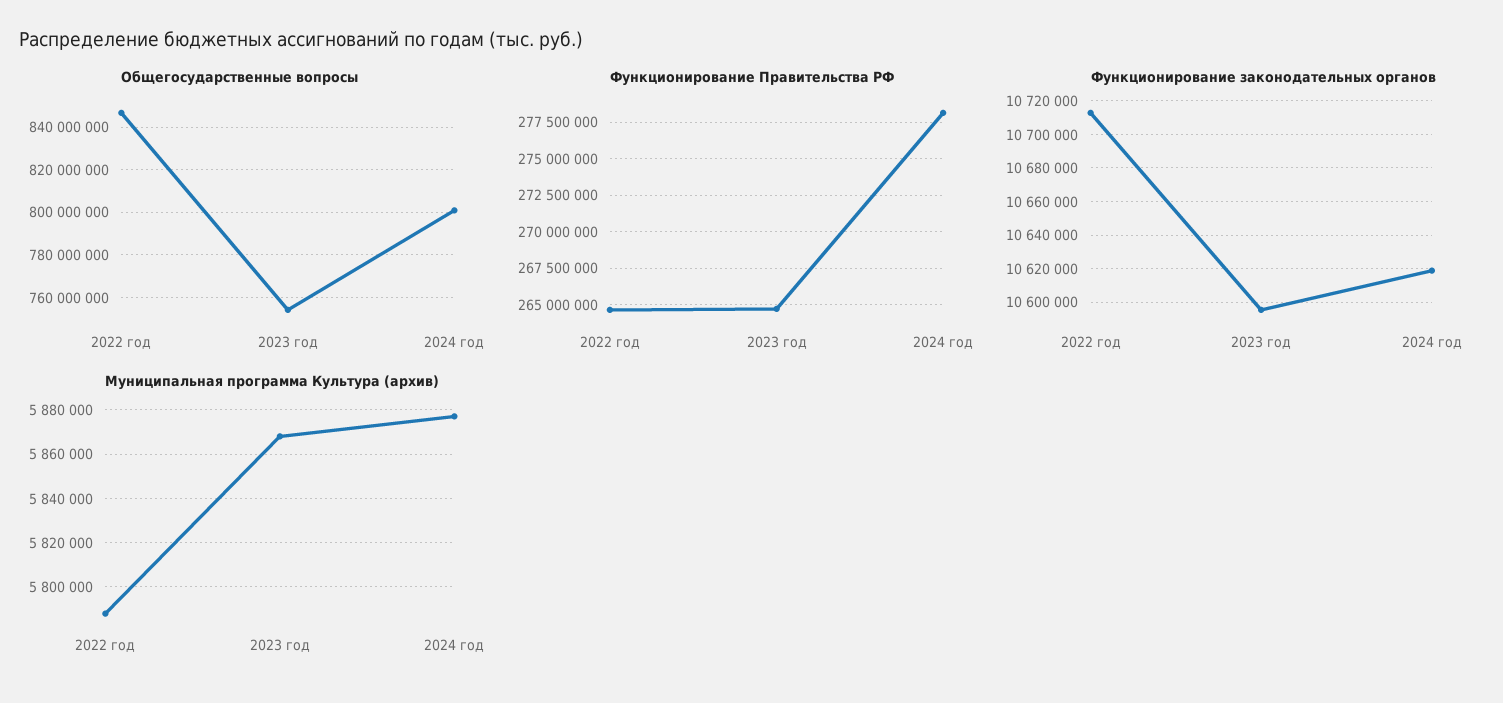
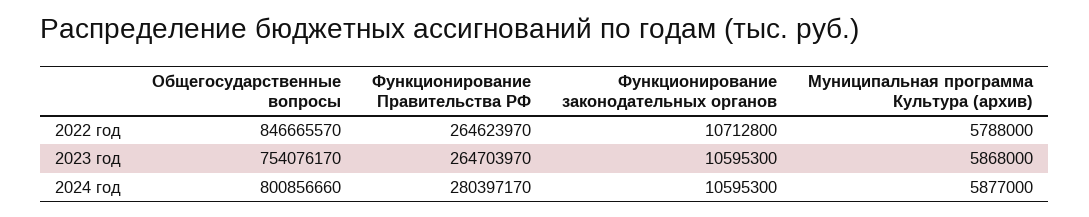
  {
    "Общегосударственные вопросы": {
      "2022 год": 846665570,
      "2023 год": 754076170,
      "2024 год": 800856660
    },
    "Функционирование Правительства РФ": {
      "2022 год": 264623970,
      "2023 год": 264703970,
-     "2024 год": 278000000
+     "2024 год": 280397170
    },
    "Функционирование законодательных органов": {
      "2022 год": 10712800,
      "2023 год": 10595300,
-     "2024 год": 10620000
+     "2024 год": 10595300
    },
    "Муниципальная программа Культура (архив)": {
      "2022 год": 5788000,
      "2023 год": 5868000,
      "2024 год": 5877000
    }
  }

